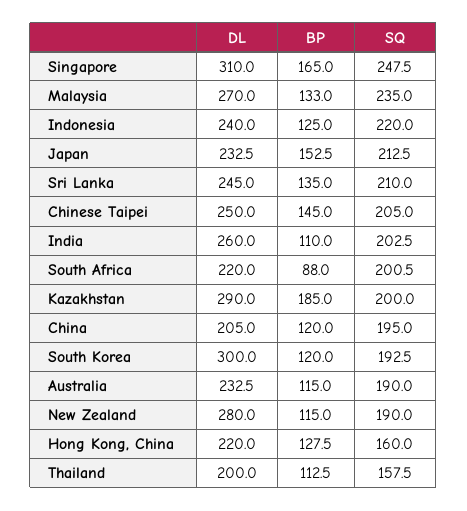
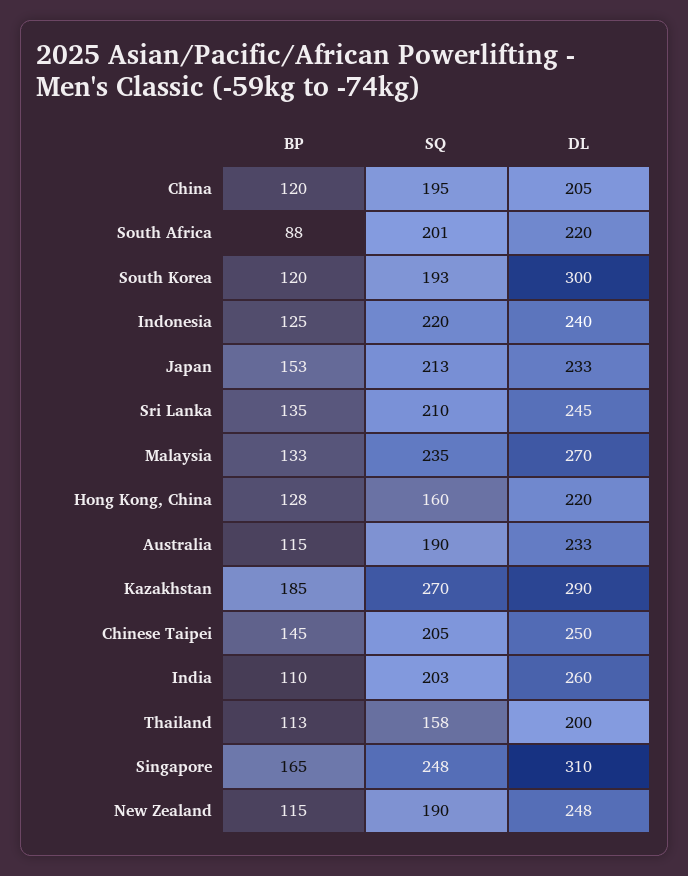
  {
    "DL": {
      "Singapore": 310,
      "Malaysia": 270,
      "Indonesia": 240,
      "Japan": 232.5,
      "Sri Lanka": 245,
      "Chinese Taipei": 250,
      "India": 260,
      "South Africa": 220,
      "Kazakhstan": 290,
      "China": 205,
      "South Korea": 300,
      "Australia": 232.5,
-     "New Zealand": 280,
+     "New Zealand": 248,
      "Hong Kong, China": 220,
      "Thailand": 200
    },
    "BP": {
      "Singapore": 165,
      "Malaysia": 133,
      "Indonesia": 125,
      "Japan": 152.5,
      "Sri Lanka": 135,
      "Chinese Taipei": 145,
      "India": 110,
      "South Africa": 88,
      "Kazakhstan": 185,
      "China": 120,
      "South Korea": 120,
      "Australia": 115,
      "New Zealand": 115,
      "Hong Kong, China": 127.5,
      "Thailand": 112.5
    },
    "SQ": {
      "Singapore": 247.5,
      "Malaysia": 235,
      "Indonesia": 220,
      "Japan": 212.5,
      "Sri Lanka": 210,
      "Chinese Taipei": 205,
      "India": 202.5,
      "South Africa": 200.5,
-     "Kazakhstan": 200,
+     "Kazakhstan": 270,
      "China": 195,
      "South Korea": 192.5,
      "Australia": 190,
      "New Zealand": 190,
      "Hong Kong, China": 160,
      "Thailand": 157.5
    }
  }

